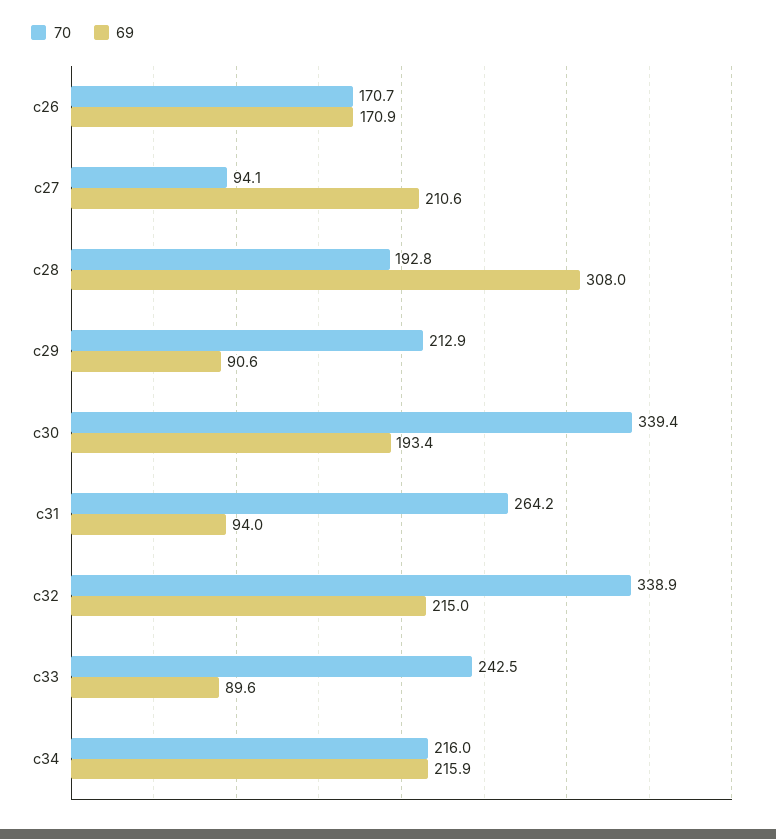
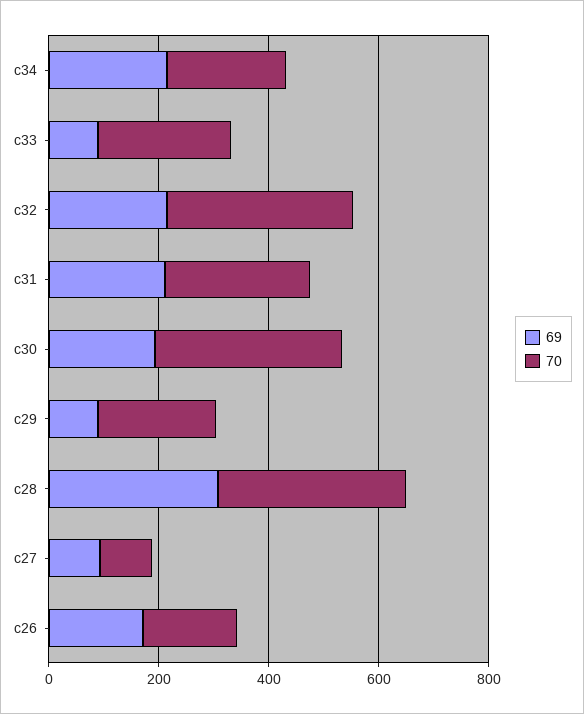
  {
    "70": {
      "c26": 170.7,
      "c27": 94.1,
-     "c28": 192.8,
+     "c28": 350,
      "c29": 212.9,
      "c30": 339.4,
      "c31": 264.2,
      "c32": 338.9,
      "c33": 242.5,
      "c34": 216
    },
    "69": {
      "c26": 170.9,
-     "c27": 210.6,
+     "c27": 100,
      "c28": 308,
      "c29": 90.6,
      "c30": 193.4,
-     "c31": 94,
+     "c31": 200,
      "c32": 215,
      "c33": 89.6,
      "c34": 215.9
    }
  }

